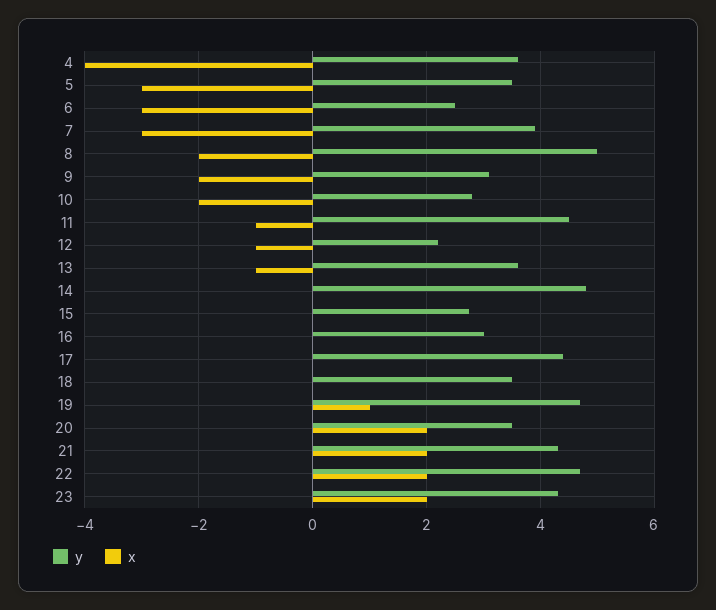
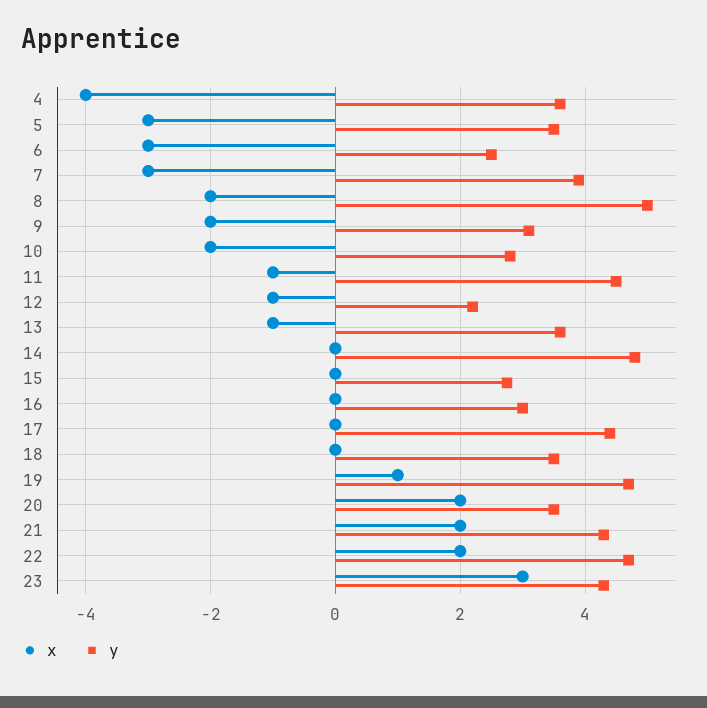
  {
    "y": {
      "4": 3.6,
      "5": 3.6,
      "6": 2.6,
      "7": 4,
      "8": 5,
      "9": 3.2,
      "10": 2.8,
      "11": 4.6,
      "12": 2.2,
      "13": 3.6,
      "14": 4.8,
      "15": 2.8,
      "16": 3,
      "17": 4.4,
      "18": 3.6,
      "19": 4.8,
      "20": 3.6,
      "21": 4.4,
      "22": 4.8,
      "23": 4.4
    },
    "x": {
      "4": -4,
      "5": -3,
      "6": -3,
      "7": -3,
      "8": -2,
      "9": -2,
      "10": -2,
      "11": -1,
      "12": -1,
      "13": -1,
      "14": 0,
      "15": 0,
      "16": 0,
      "17": 0,
      "18": 0,
      "19": 1,
      "20": 2,
      "21": 2,
      "22": 2,
-     "23": 2
+     "23": 3
    }
  }

